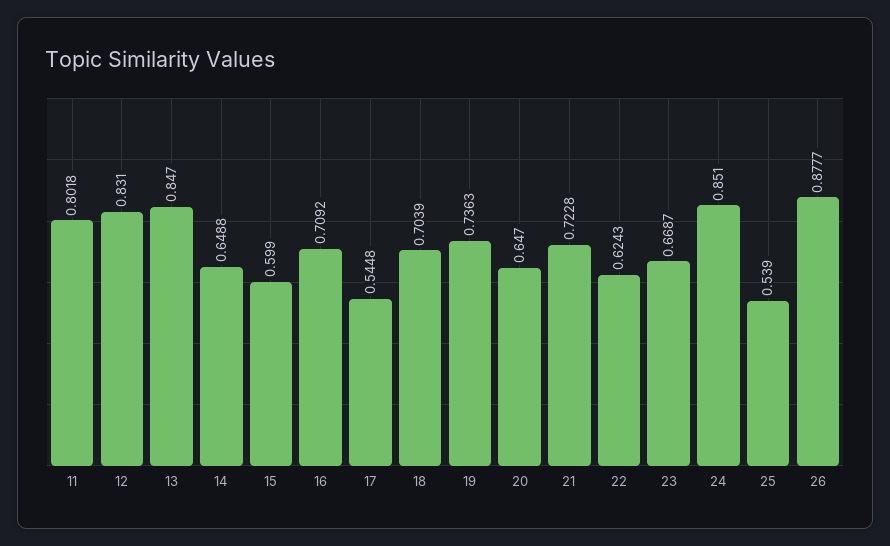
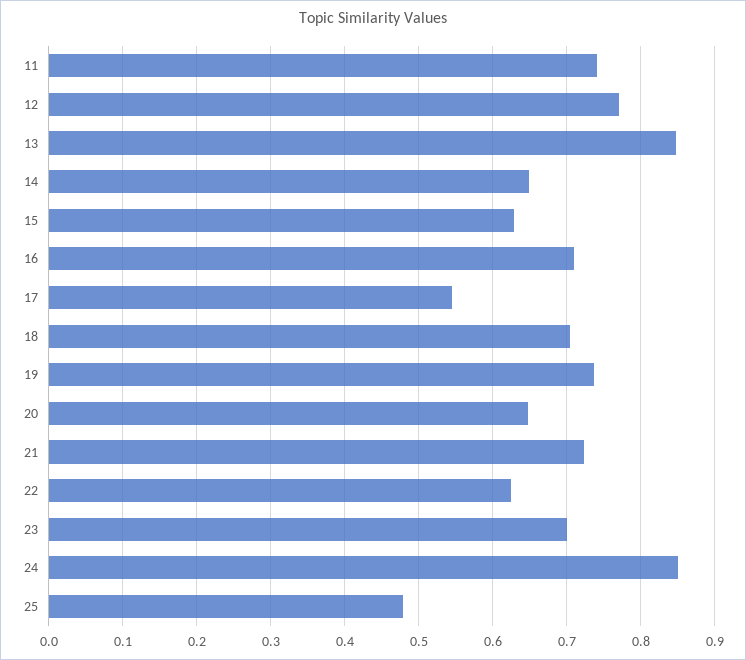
  {
-   "11": 0.8018,
+   "11": 0.74,
-   "12": 0.831,
+   "12": 0.77,
    "13": 0.847,
    "14": 0.6488,
-   "15": 0.599,
+   "15": 0.63,
    "16": 0.7092,
    "17": 0.5448,
    "18": 0.7039,
    "19": 0.7363,
    "20": 0.647,
    "21": 0.7228,
    "22": 0.6243,
-   "23": 0.6687,
+   "23": 0.7,
    "24": 0.851,
-   "25": 0.539,
+   "25": 0.48
-   "26": 0.8777
  }

